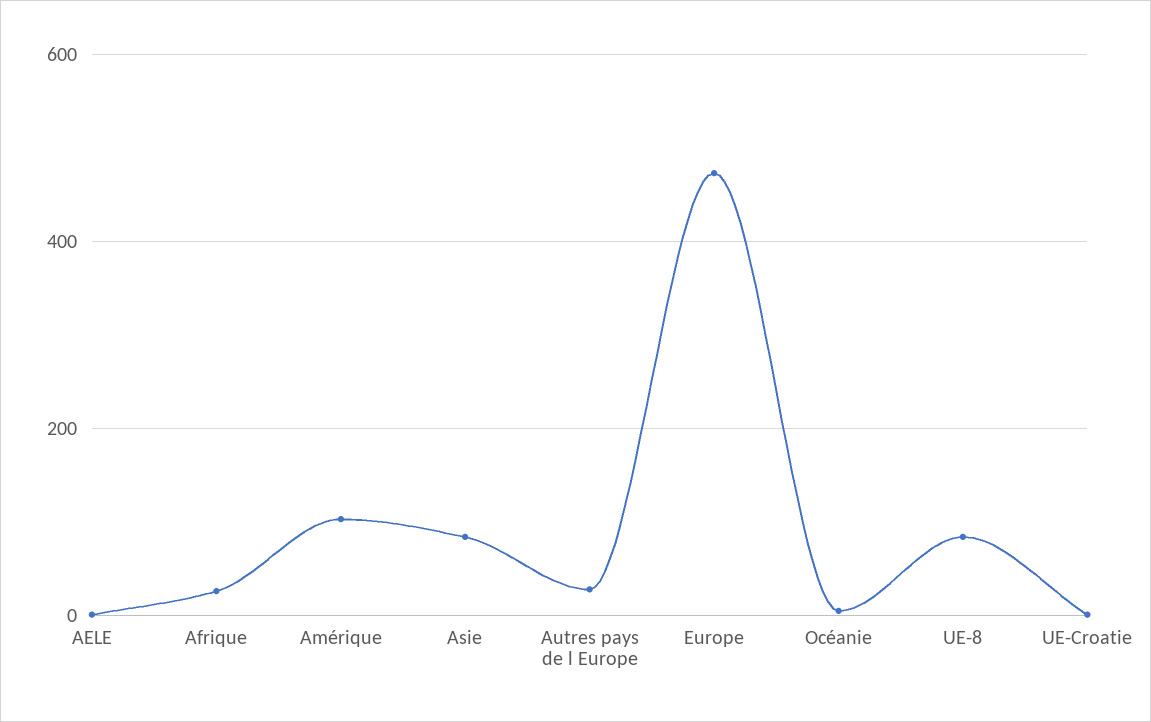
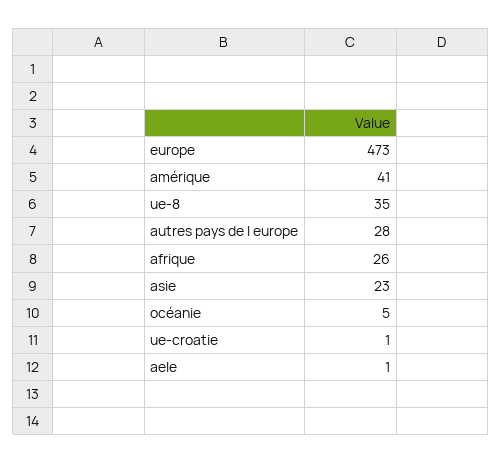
  {
    "AELE": 1,
    "Afrique": 26,
-   "Amérique": 100,
+   "Amérique": 41,
-   "Asie": 80,
+   "Asie": 23,
    "Autres pays de l Europe": 28,
    "Europe": 473,
    "Océanie": 5,
-   "UE-8": 80,
+   "UE-8": 35,
    "UE-Croatie": 1
  }

